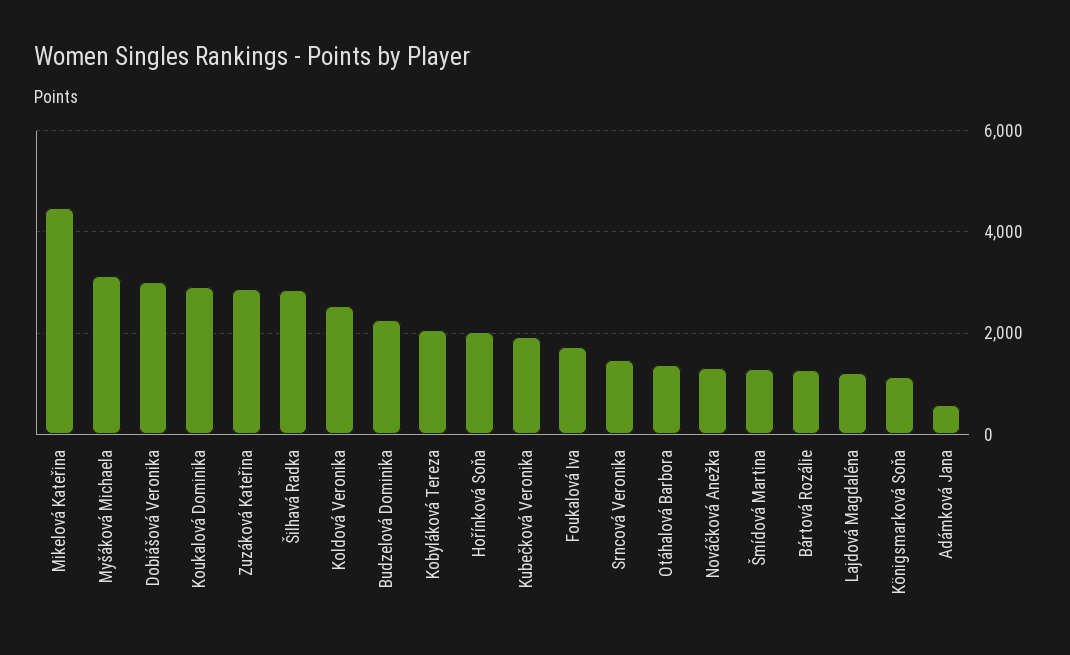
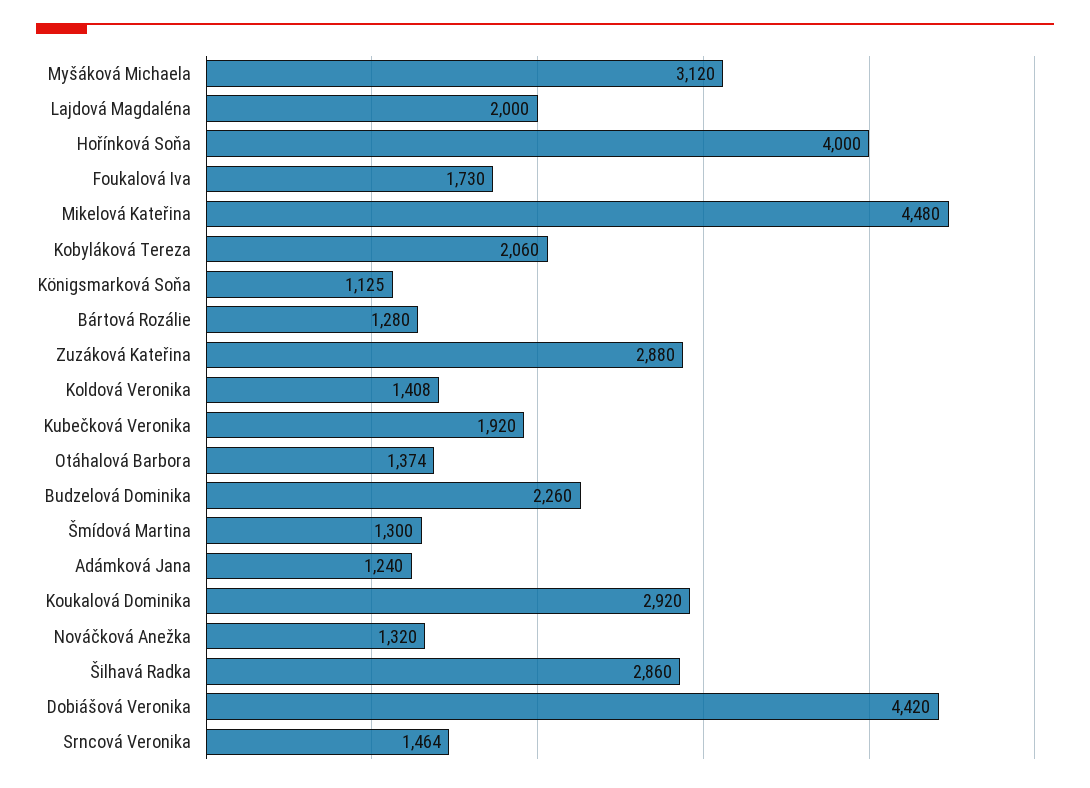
  {
    "Mikelová Kateřina": 4480,
    "Myšáková Michaela": 3120,
-   "Dobiášová Veronika": 3000,
+   "Dobiášová Veronika": 4420,
    "Koukalová Dominika": 2920,
    "Zuzáková Kateřina": 2880,
    "Šilhavá Radka": 2860,
-   "Koldová Veronika": 2600,
+   "Koldová Veronika": 1408,
    "Budzelová Dominika": 2260,
    "Kobyláková Tereza": 2060,
-   "Hořínková Soňa": 2000,
+   "Hořínková Soňa": 4000,
    "Kubečková Veronika": 1920,
    "Foukalová Iva": 1730,
    "Srncová Veronika": 1464,
    "Otáhalová Barbora": 1374,
    "Nováčková Anežka": 1320,
    "Šmídová Martina": 1300,
    "Bártová Rozálie": 1280,
-   "Lajdová Magdaléna": 1200,
+   "Lajdová Magdaléna": 2000,
    "Königsmarková Soňa": 1125,
-   "Adámková Jana": 600
+   "Adámková Jana": 1240
  }

